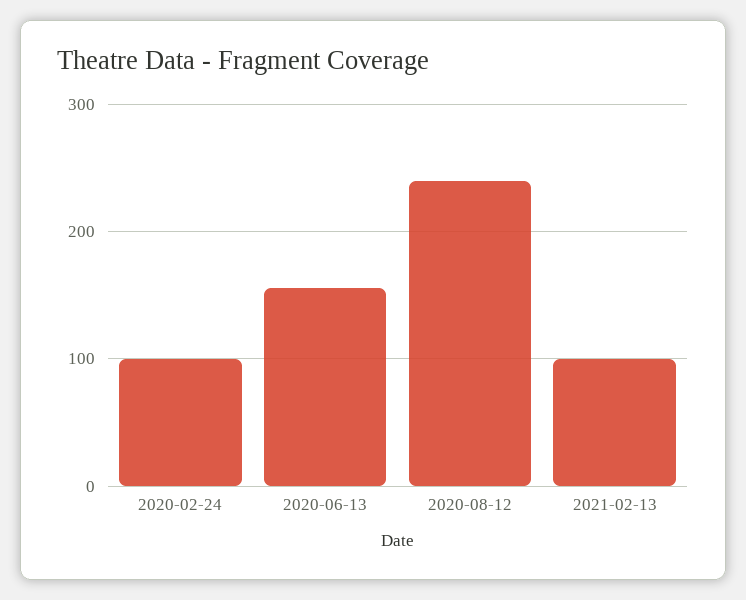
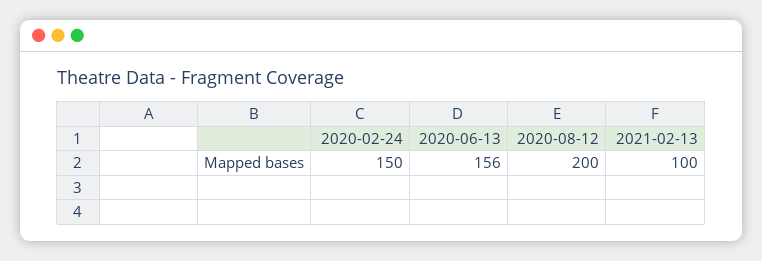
  {
-   "2020-02-24": 100,
+   "2020-02-24": 150,
    "2020-06-13": 156,
-   "2020-08-12": 240,
+   "2020-08-12": 200,
    "2021-02-13": 100
  }

